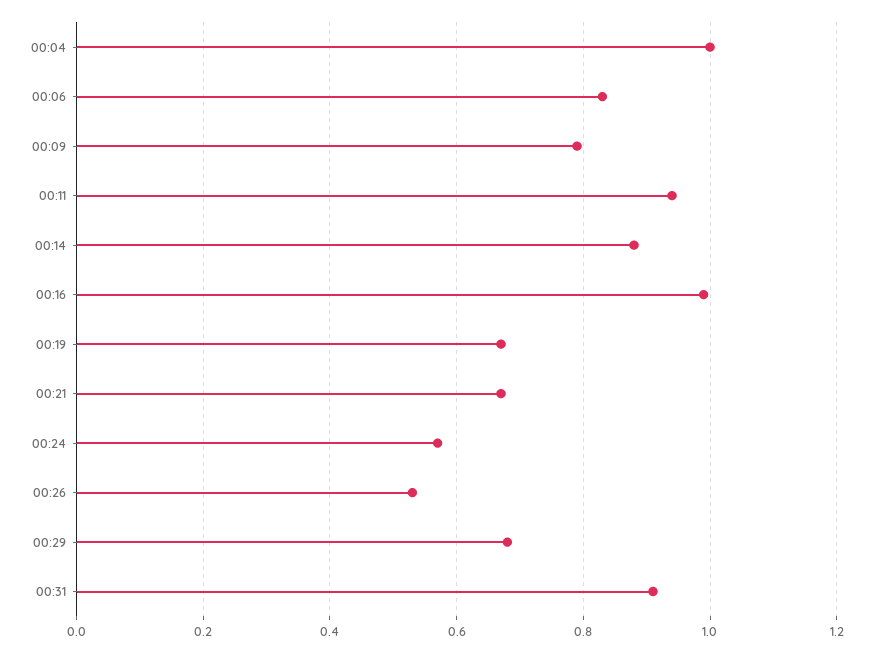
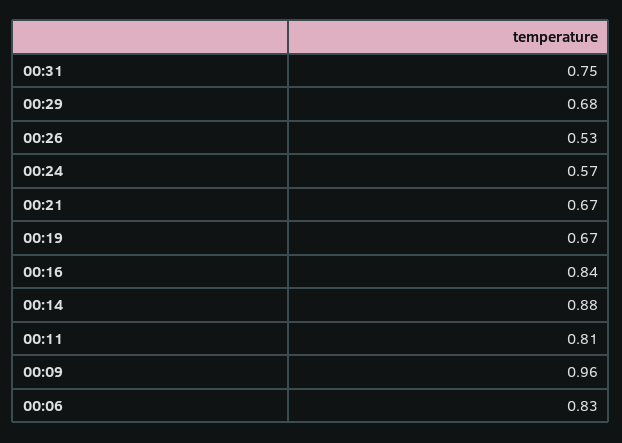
  {
-   "00:04": 1,
    "00:06": 0.83,
-   "00:09": 0.8,
+   "00:09": 0.96,
-   "00:11": 0.95,
+   "00:11": 0.81,
    "00:14": 0.88,
-   "00:16": 1,
+   "00:16": 0.84,
    "00:19": 0.67,
    "00:21": 0.67,
    "00:24": 0.57,
    "00:26": 0.53,
    "00:29": 0.68,
-   "00:31": 0.9
+   "00:31": 0.75
  }

